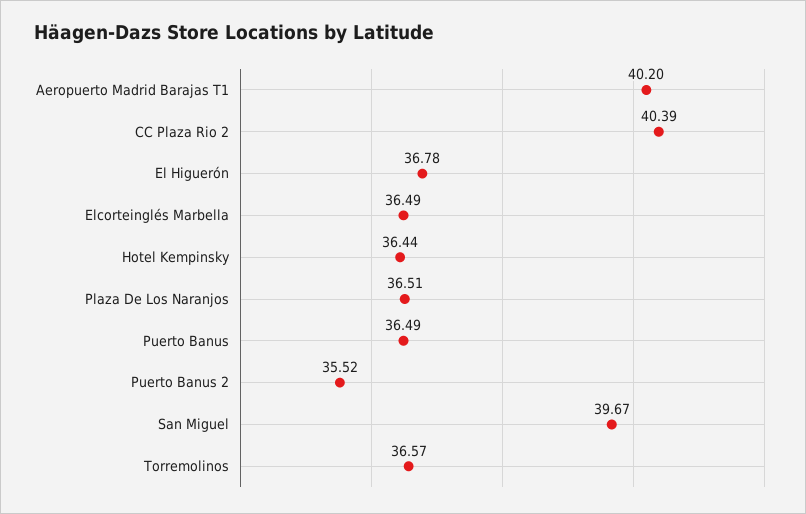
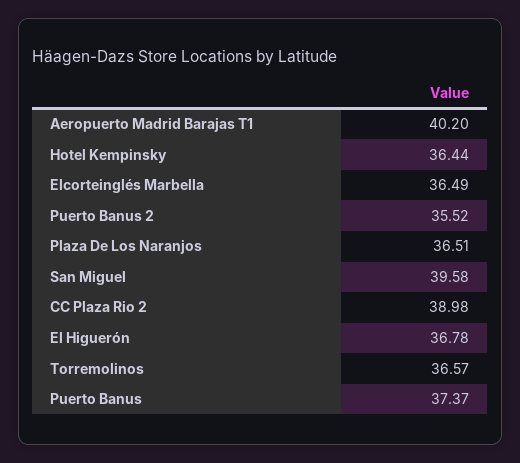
  {
    "Aeropuerto Madrid Barajas T1": 40.2,
-   "CC Plaza Rio 2": 40.39,
+   "CC Plaza Rio 2": 38.98,
    "El Higuerón": 36.78,
    "Elcorteinglés Marbella": 36.49,
    "Hotel Kempinsky": 36.44,
    "Plaza De Los Naranjos": 36.51,
-   "Puerto Banus": 36.49,
+   "Puerto Banus": 37.37,
    "Puerto Banus 2": 35.52,
-   "San Miguel": 39.67,
+   "San Miguel": 39.58,
    "Torremolinos": 36.57
  }

